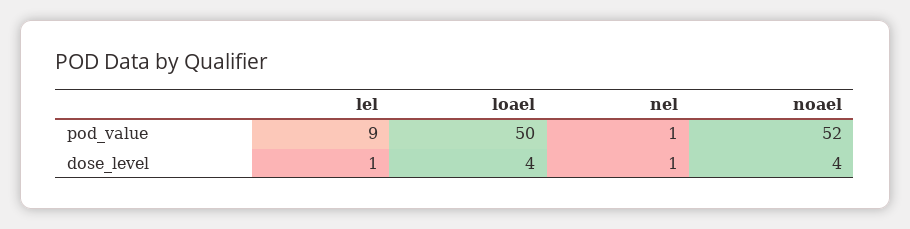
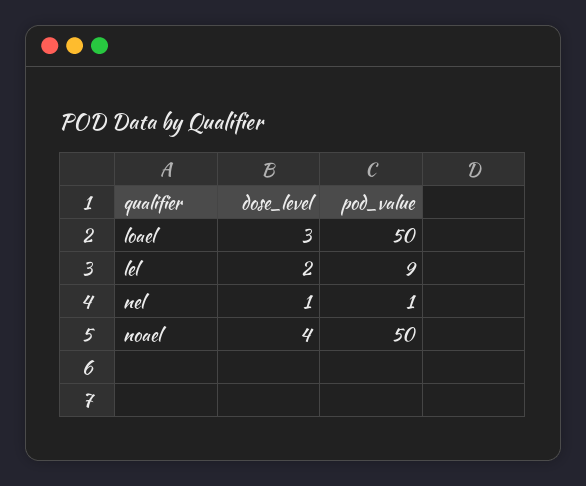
  {
    "lel": {
      "pod_value": 9,
-     "dose_level": 1
+     "dose_level": 2
    },
    "loael": {
      "pod_value": 50,
-     "dose_level": 4
+     "dose_level": 3
    },
    "nel": {
      "pod_value": 1,
      "dose_level": 1
    },
    "noael": {
-     "pod_value": 52,
+     "pod_value": 50,
      "dose_level": 4
    }
  }

